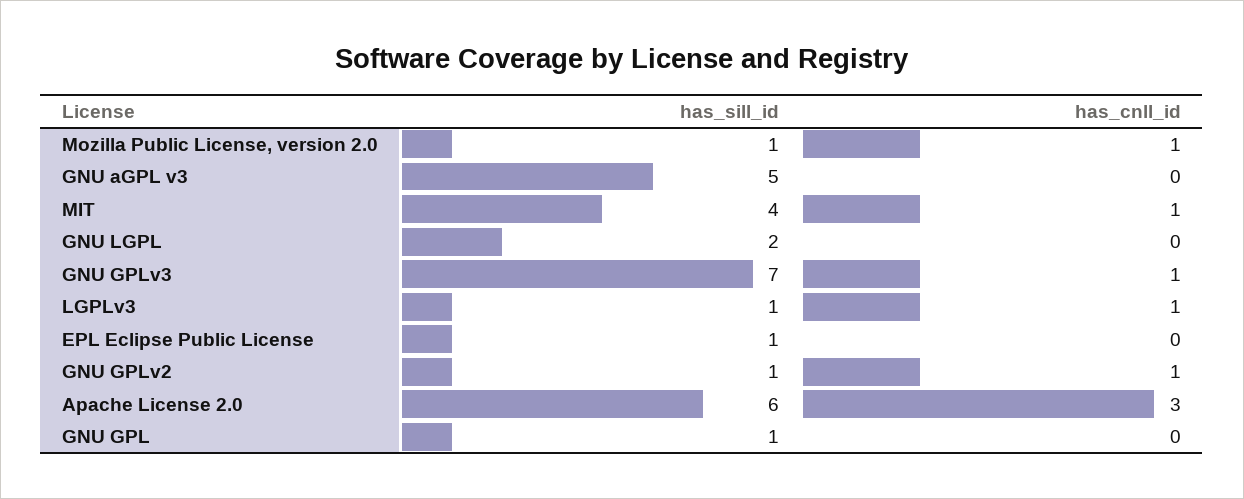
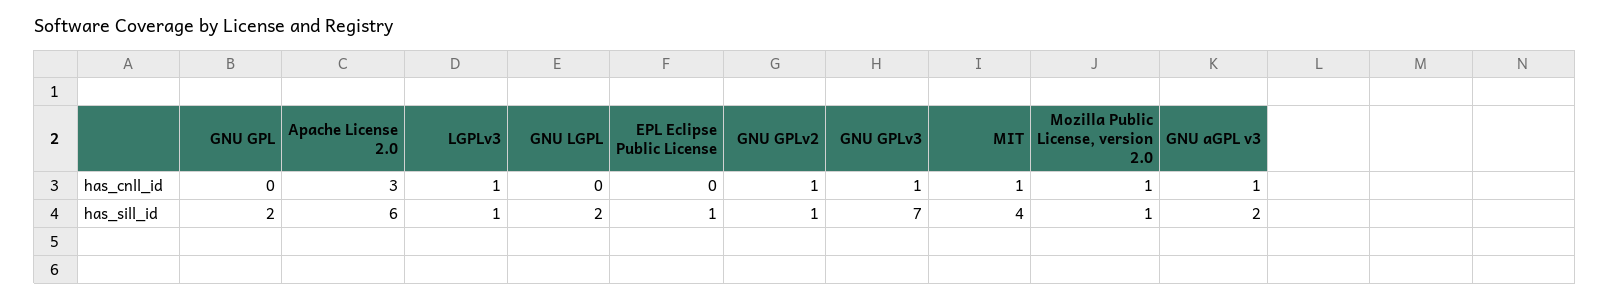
  {
    "has_sill_id": {
      "Mozilla Public License, version 2.0": 1,
-     "GNU aGPL v3": 5,
+     "GNU aGPL v3": 2,
      "MIT": 4,
      "GNU LGPL": 2,
      "GNU GPLv3": 7,
      "LGPLv3": 1,
      "EPL Eclipse Public License": 1,
      "GNU GPLv2": 1,
      "Apache License 2.0": 6,
-     "GNU GPL": 1
+     "GNU GPL": 2
    },
    "has_cnll_id": {
      "Mozilla Public License, version 2.0": 1,
-     "GNU aGPL v3": 0,
+     "GNU aGPL v3": 1,
      "MIT": 1,
      "GNU LGPL": 0,
      "GNU GPLv3": 1,
      "LGPLv3": 1,
      "EPL Eclipse Public License": 0,
      "GNU GPLv2": 1,
      "Apache License 2.0": 3,
      "GNU GPL": 0
    }
  }

